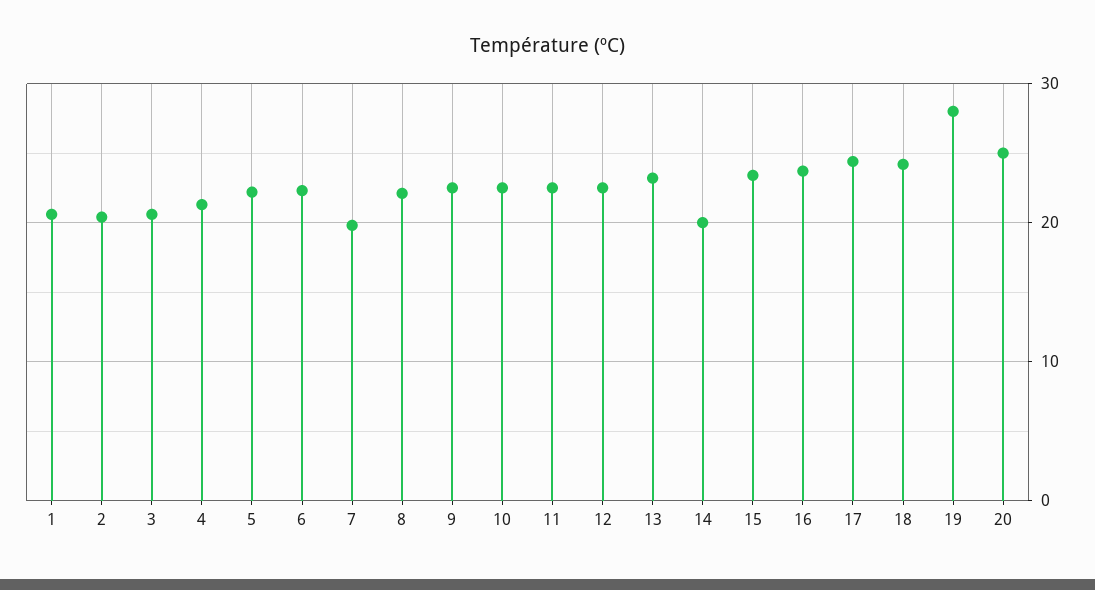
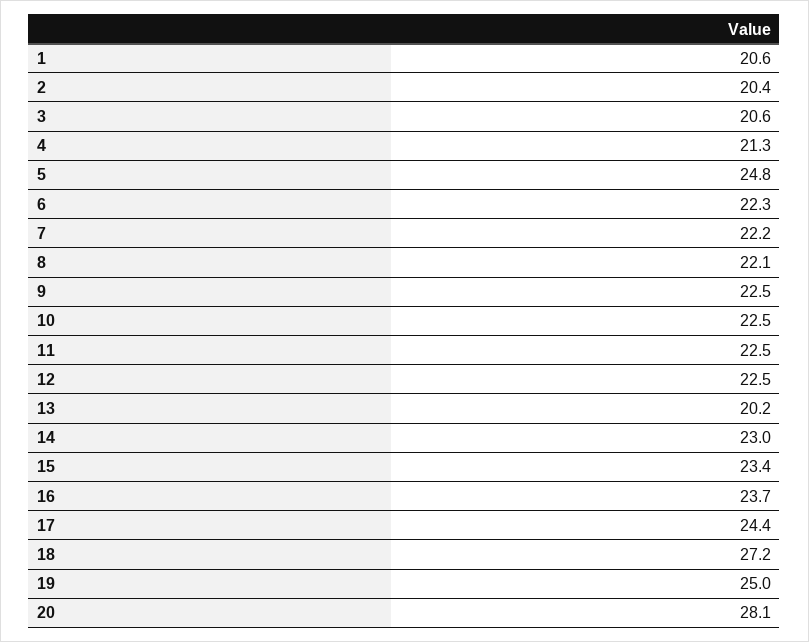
  {
    "1": 20.6,
    "2": 20.4,
    "3": 20.6,
    "4": 21.3,
-   "5": 22,
+   "5": 24.8,
    "6": 22.3,
-   "7": 20,
+   "7": 22.2,
    "8": 22.1,
    "9": 22.5,
    "10": 22.5,
    "11": 22.5,
    "12": 22.5,
-   "13": 23,
+   "13": 20.2,
-   "14": 20,
+   "14": 23,
    "15": 23.4,
    "16": 23.7,
    "17": 24.4,
-   "18": 24,
+   "18": 27.2,
-   "19": 28,
+   "19": 25,
-   "20": 25
+   "20": 28.1
  }

